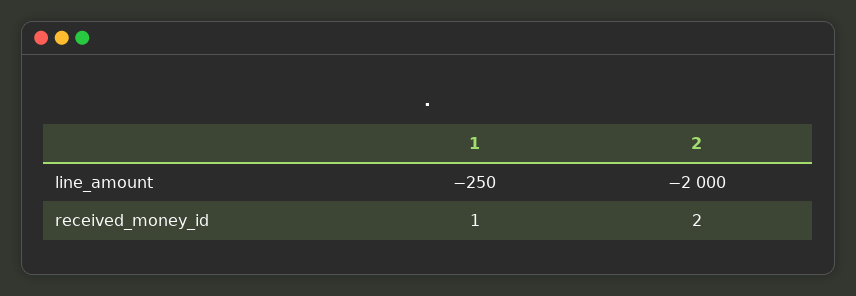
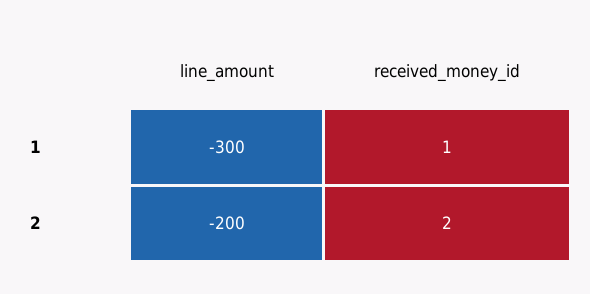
  {
    "1": {
-     "line_amount": -250,
+     "line_amount": -300,
      "received_money_id": 1
    },
    "2": {
-     "line_amount": -2000,
+     "line_amount": -200,
      "received_money_id": 2
    }
  }

